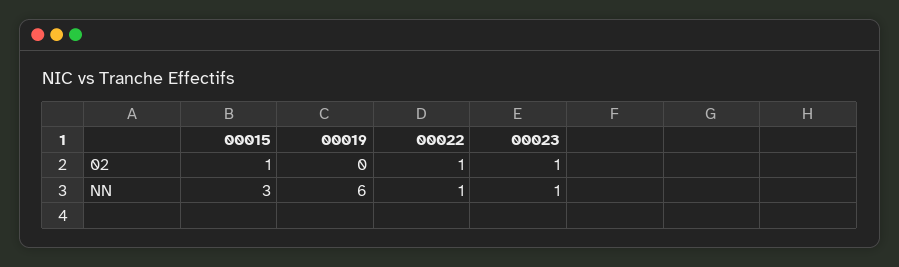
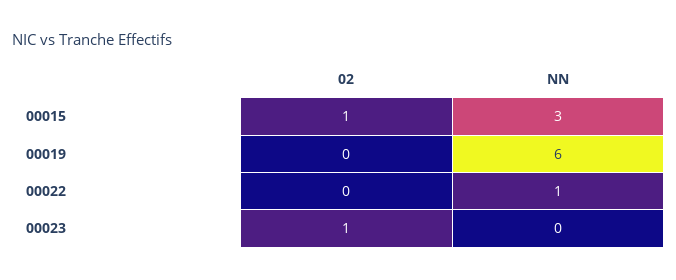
  {
    "00015": {
      "02": 1,
      "NN": 3
    },
    "00019": {
      "02": 0,
      "NN": 6
    },
    "00022": {
-     "02": 1,
+     "02": 0,
      "NN": 1
    },
    "00023": {
      "02": 1,
-     "NN": 1
+     "NN": 0
    }
  }

